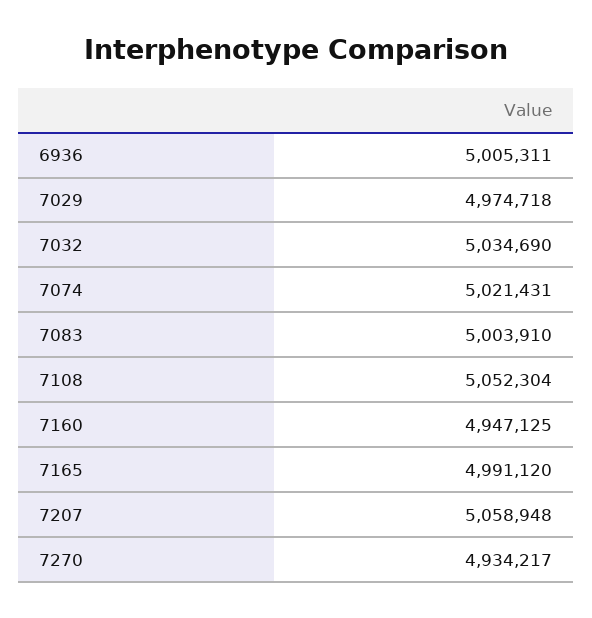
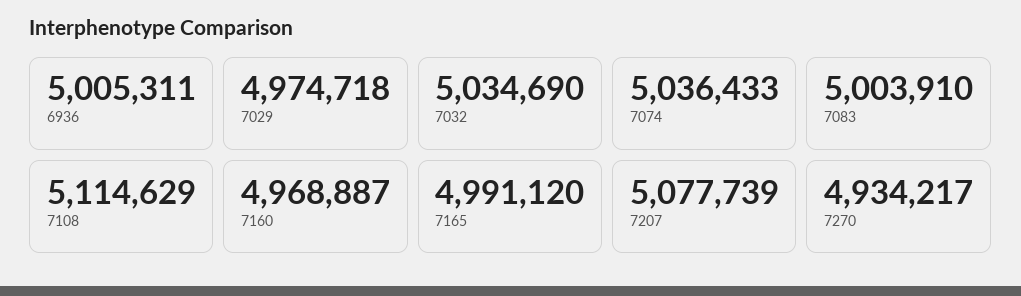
  {
    "6936": 5005311,
    "7029": 4974718,
    "7032": 5034690,
-   "7074": 5021431,
+   "7074": 5036433,
    "7083": 5003910,
-   "7108": 5052304,
+   "7108": 5114629,
-   "7160": 4947125,
+   "7160": 4968887,
    "7165": 4991120,
-   "7207": 5058948,
+   "7207": 5077739,
    "7270": 4934217
  }

